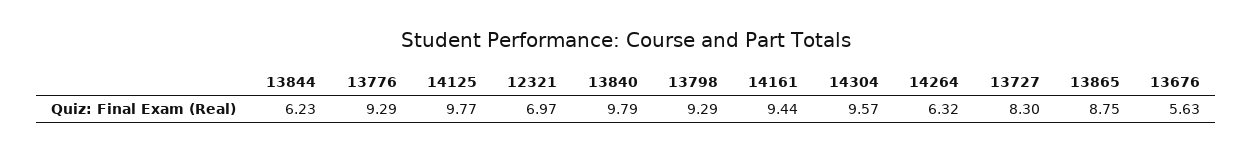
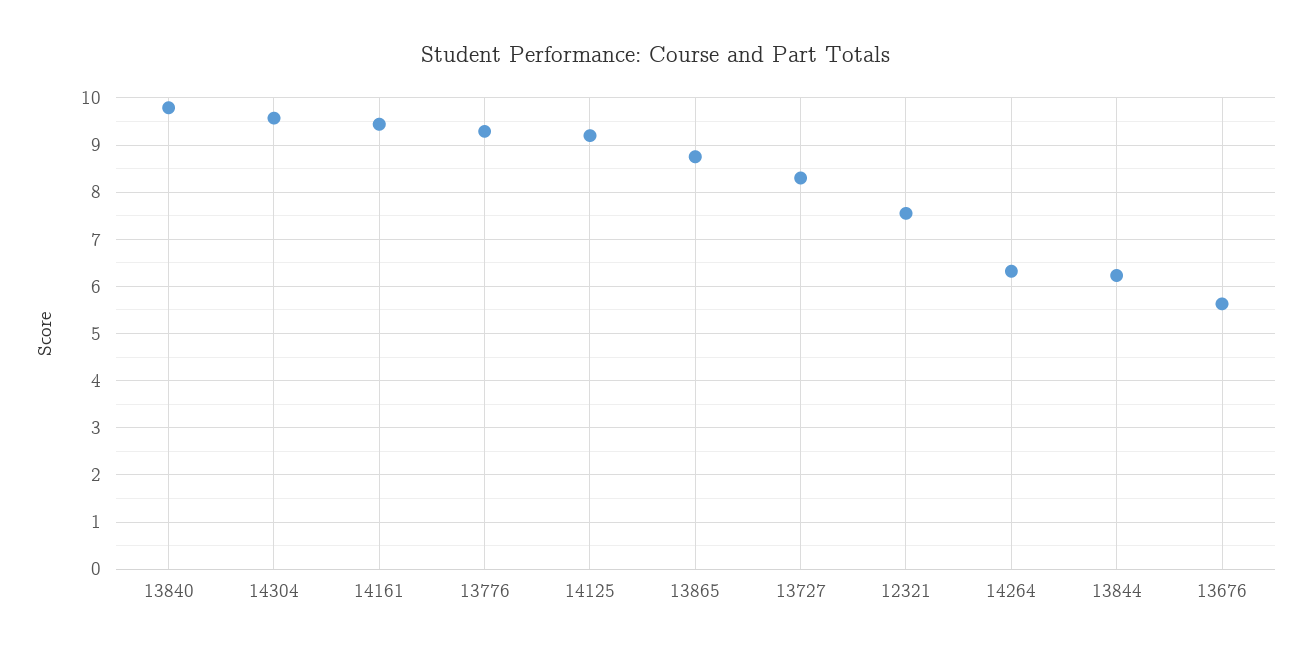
  {
    "13844": 6.23,
    "13776": 9.29,
-   "14125": 9.77,
+   "14125": 9.2,
-   "12321": 6.97,
+   "12321": 7.6,
    "13840": 9.79,
-   "13798": 9.29,
    "14161": 9.44,
    "14304": 9.57,
    "14264": 6.32,
    "13727": 8.3,
    "13865": 8.75,
    "13676": 5.63
  }

